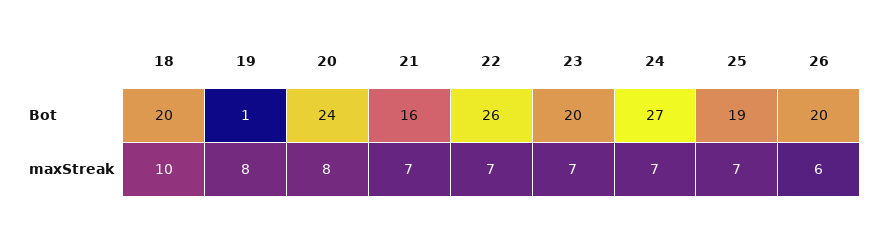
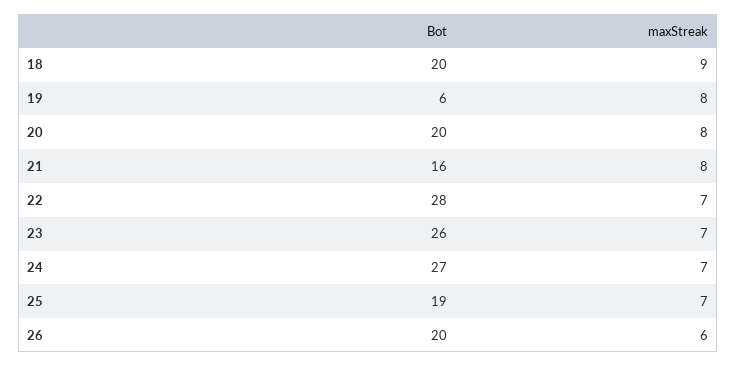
  {
    "18": {
      "Bot": 20,
-     "maxStreak": 10
+     "maxStreak": 9
    },
    "19": {
-     "Bot": 1,
+     "Bot": 6,
      "maxStreak": 8
    },
    "20": {
-     "Bot": 24,
+     "Bot": 20,
      "maxStreak": 8
    },
    "21": {
      "Bot": 16,
-     "maxStreak": 7
+     "maxStreak": 8
    },
    "22": {
-     "Bot": 26,
+     "Bot": 28,
      "maxStreak": 7
    },
    "23": {
-     "Bot": 20,
+     "Bot": 26,
      "maxStreak": 7
    },
    "24": {
      "Bot": 27,
      "maxStreak": 7
    },
    "25": {
      "Bot": 19,
      "maxStreak": 7
    },
    "26": {
      "Bot": 20,
      "maxStreak": 6
    }
  }

